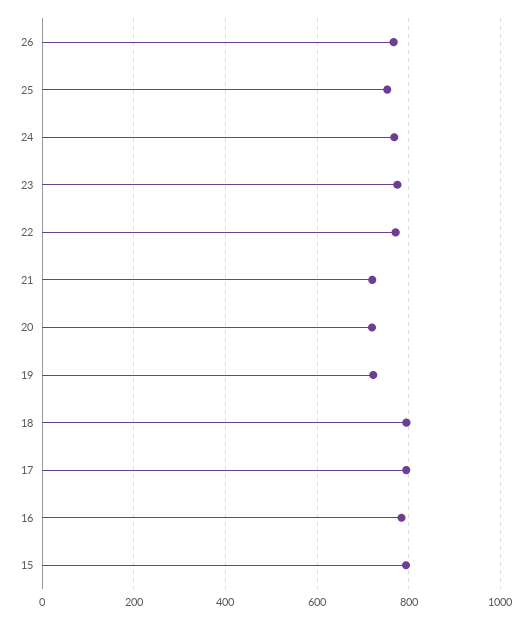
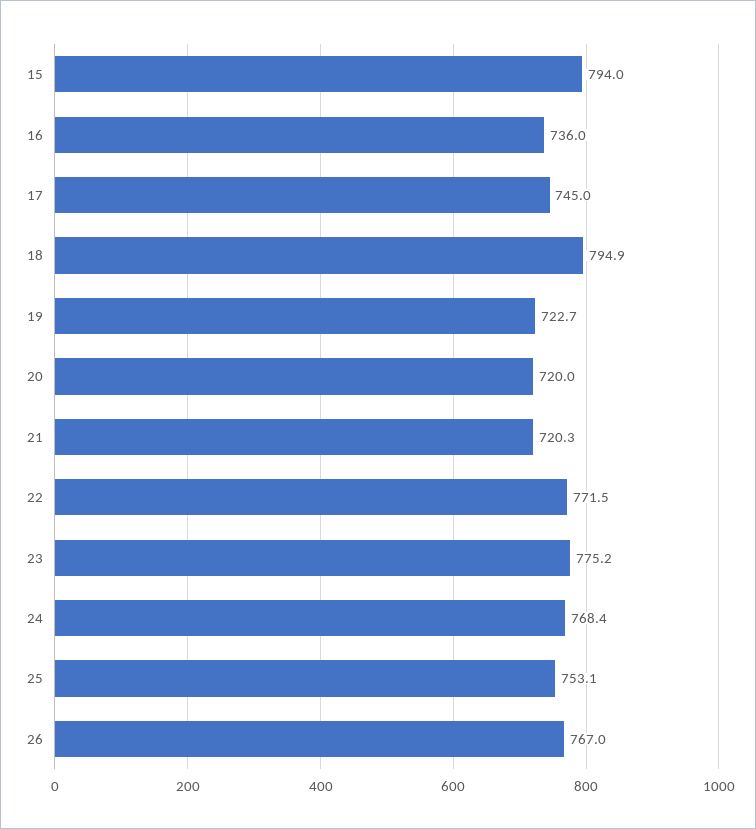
  {
    "26": 767,
    "25": 753.1,
    "24": 768.4,
    "23": 775.2,
    "22": 771.5,
    "21": 720.3,
    "20": 720,
    "19": 722.7,
    "18": 794.9,
-   "17": 800,
+   "17": 745,
-   "16": 780,
+   "16": 736,
    "15": 794
  }

